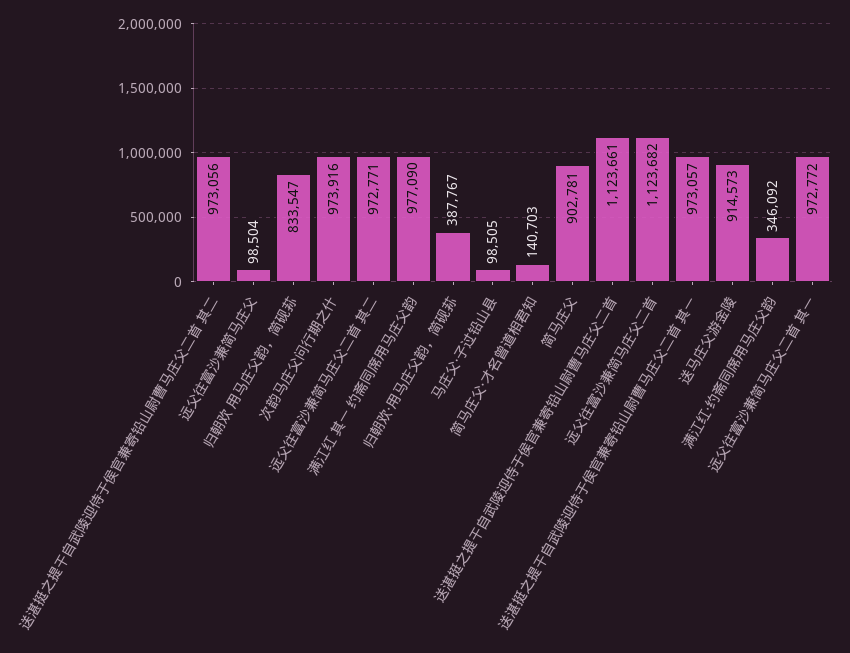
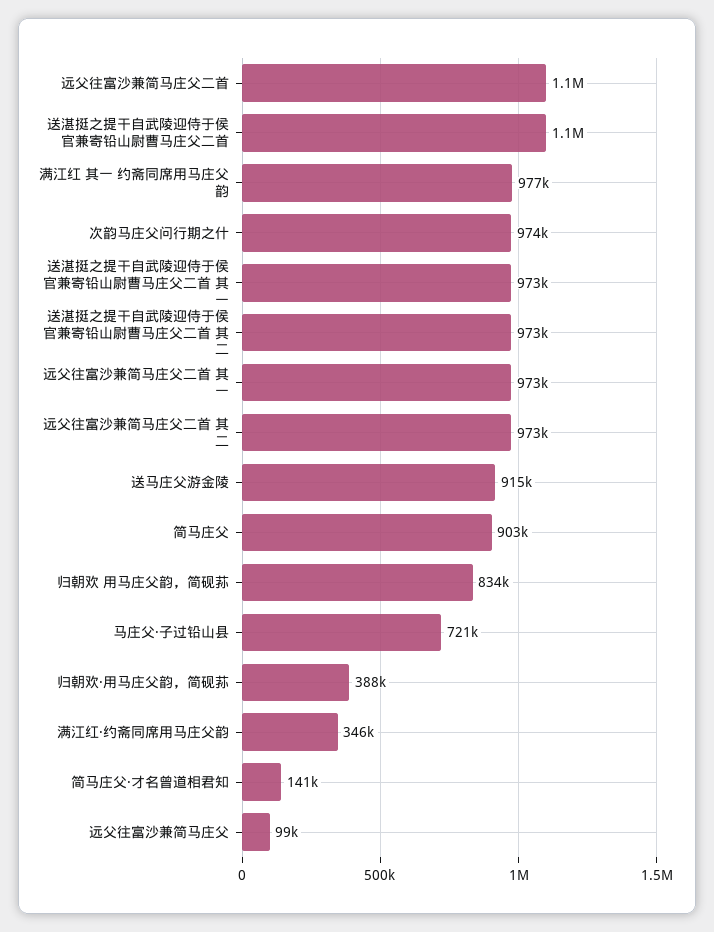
  {
    "送湛挺之提干自武陵迎侍于侯官兼寄铅山尉曹马庄父二首 其二": 973056,
    "远父往富沙兼简马庄父": 98504,
    "归朝欢 用马庄父韵，简砚荪": 833547,
    "次韵马庄父问行期之什": 973916,
    "远父往富沙兼简马庄父二首 其二": 972771,
    "满江红 其一 约斋同席用马庄父韵": 977090,
    "归朝欢·用马庄父韵，简砚荪": 387767,
-   "马庄父·子过铅山县": 98505,
+   "马庄父·子过铅山县": 721000,
    "简马庄父·才名曾道相君知": 140703,
    "简马庄父": 902781,
    "送湛挺之提干自武陵迎侍于侯官兼寄铅山尉曹马庄父二首": 1123661,
    "远父往富沙兼简马庄父二首": 1123682,
    "送湛挺之提干自武陵迎侍于侯官兼寄铅山尉曹马庄父二首 其一": 973057,
    "送马庄父游金陵": 914573,
    "满江红·约斋同席用马庄父韵": 346092,
    "远父往富沙兼简马庄父二首 其一": 972772
  }

